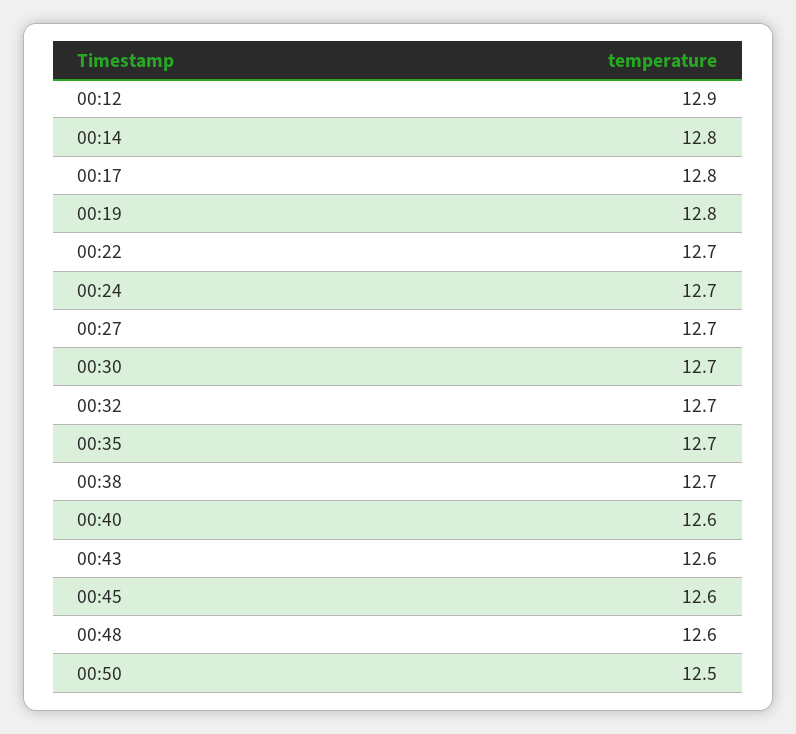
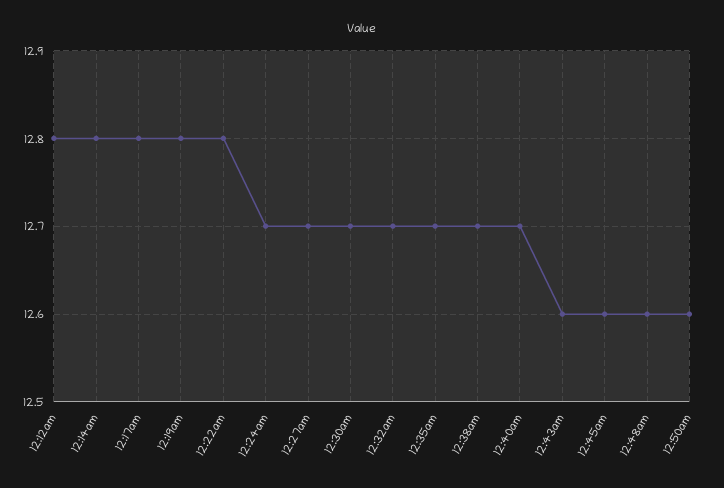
  {
-   "00:12": 12.9,
+   "00:12": 12.8,
    "00:14": 12.8,
    "00:17": 12.8,
    "00:19": 12.8,
-   "00:22": 12.7,
+   "00:22": 12.8,
    "00:24": 12.7,
    "00:27": 12.7,
    "00:30": 12.7,
    "00:32": 12.7,
    "00:35": 12.7,
    "00:38": 12.7,
-   "00:40": 12.6,
+   "00:40": 12.7,
    "00:43": 12.6,
    "00:45": 12.6,
    "00:48": 12.6,
-   "00:50": 12.5
+   "00:50": 12.6
  }

